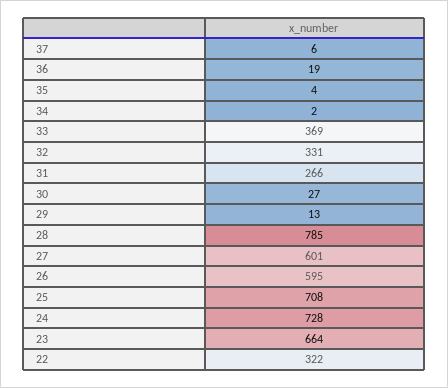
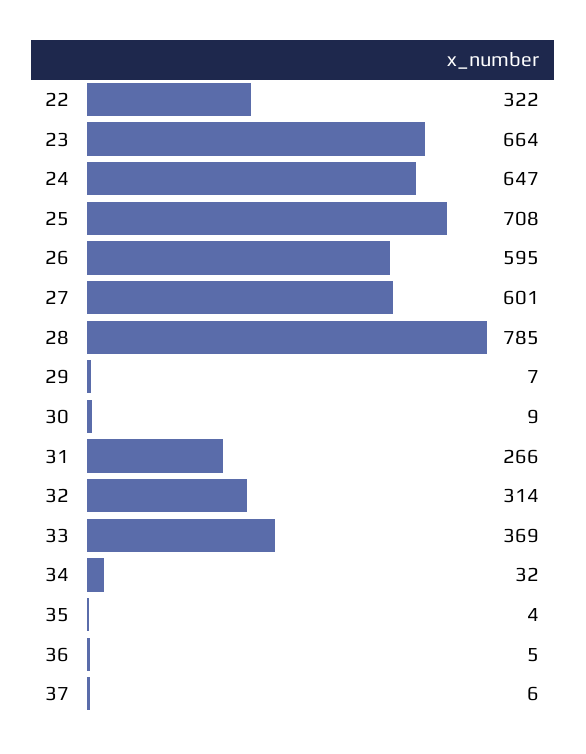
  {
    "37": 6,
-   "36": 19,
+   "36": 5,
    "35": 4,
-   "34": 2,
+   "34": 32,
    "33": 369,
-   "32": 331,
+   "32": 314,
    "31": 266,
-   "30": 27,
+   "30": 9,
-   "29": 13,
+   "29": 7,
    "28": 785,
    "27": 601,
    "26": 595,
    "25": 708,
-   "24": 728,
+   "24": 647,
    "23": 664,
    "22": 322
  }

